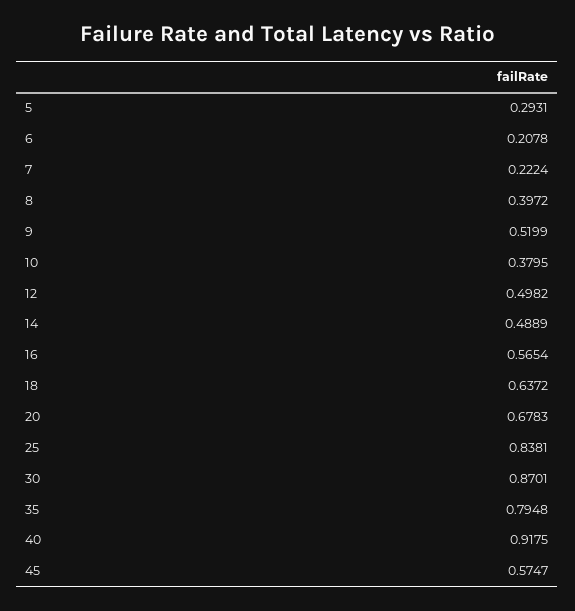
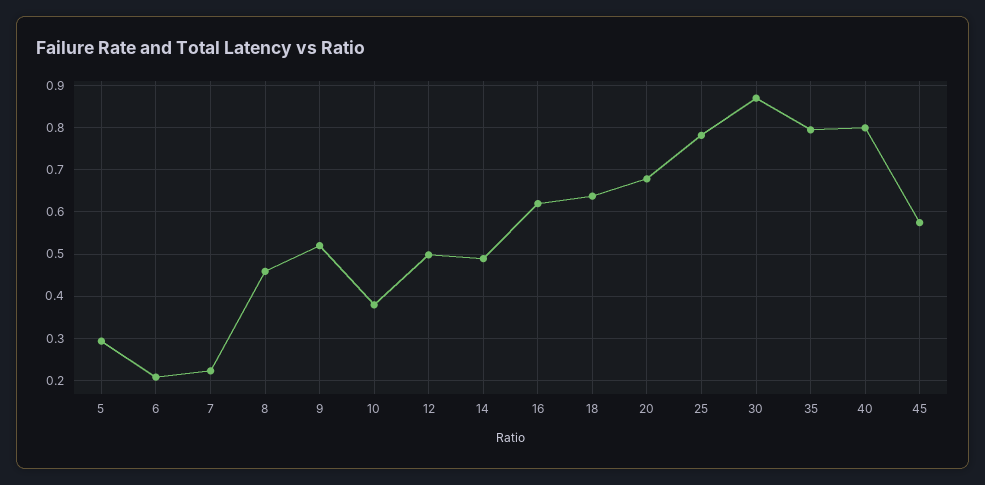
  {
    "5": 0.2931,
    "6": 0.2078,
    "7": 0.2224,
-   "8": 0.3972,
+   "8": 0.46,
    "9": 0.5199,
    "10": 0.3795,
    "12": 0.4982,
    "14": 0.4889,
-   "16": 0.5654,
+   "16": 0.62,
    "18": 0.6372,
    "20": 0.6783,
-   "25": 0.8381,
+   "25": 0.78,
    "30": 0.8701,
    "35": 0.7948,
-   "40": 0.9175,
+   "40": 0.8,
    "45": 0.5747
  }

